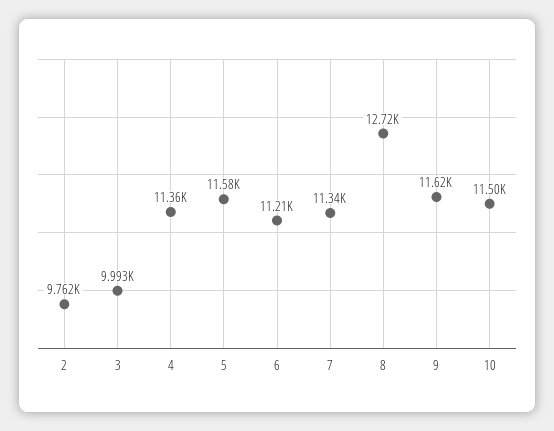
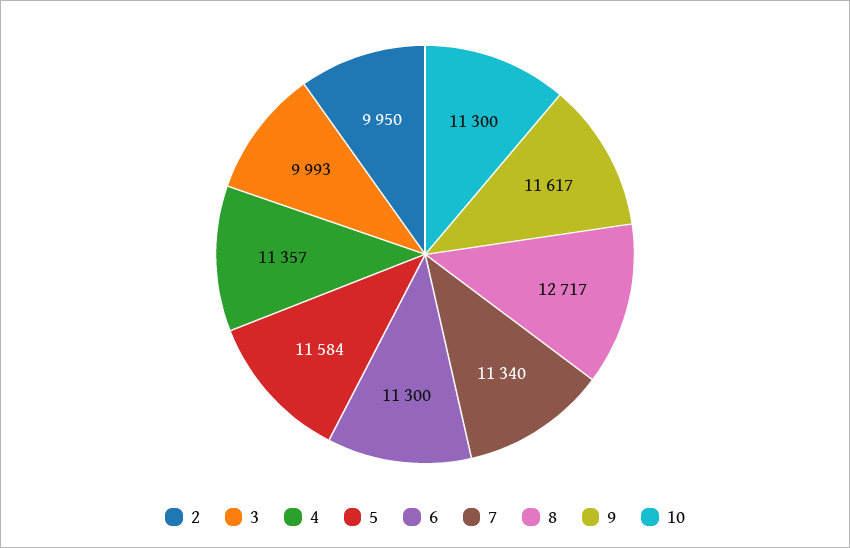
  {
-   "2": 9762,
+   "2": 9950,
    "3": 9993,
    "4": 11357,
    "5": 11584,
-   "6": 11210,
+   "6": 11300,
    "7": 11340,
    "8": 12717,
    "9": 11617,
-   "10": 11500
+   "10": 11300
  }

